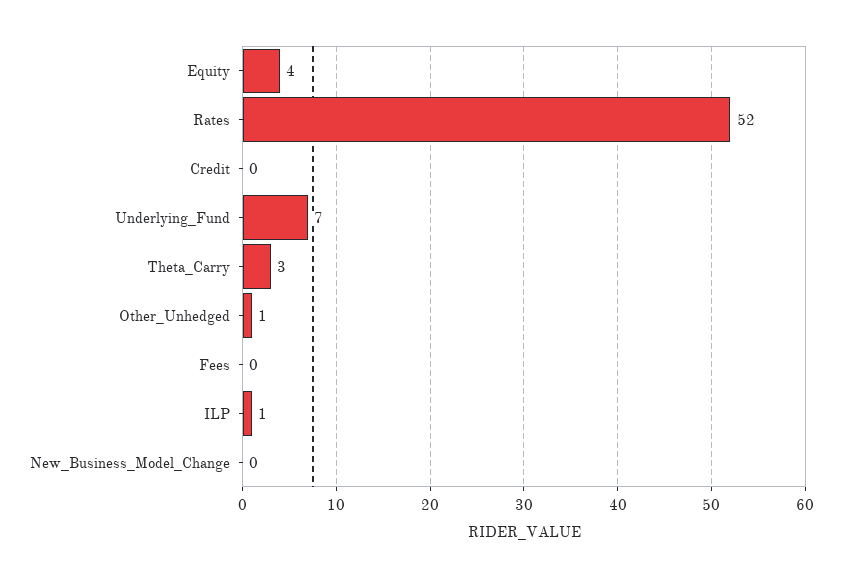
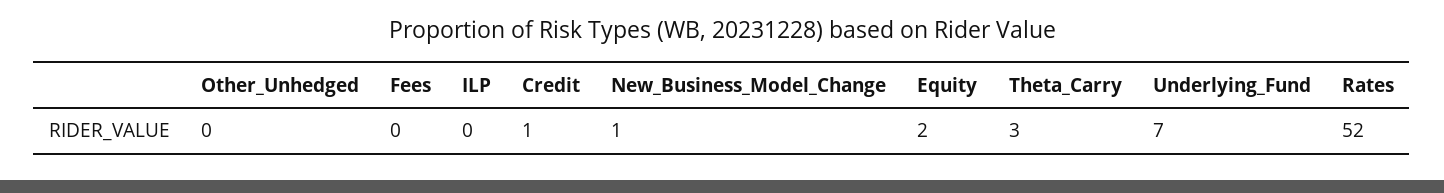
  {
-   "Equity": 4,
+   "Equity": 2,
    "Rates": 52,
-   "Credit": 0,
+   "Credit": 1,
    "Underlying_Fund": 7,
    "Theta_Carry": 3,
-   "Other_Unhedged": 1,
+   "Other_Unhedged": 0,
    "Fees": 0,
-   "ILP": 1,
+   "ILP": 0,
-   "New_Business_Model_Change": 0
+   "New_Business_Model_Change": 1
  }

